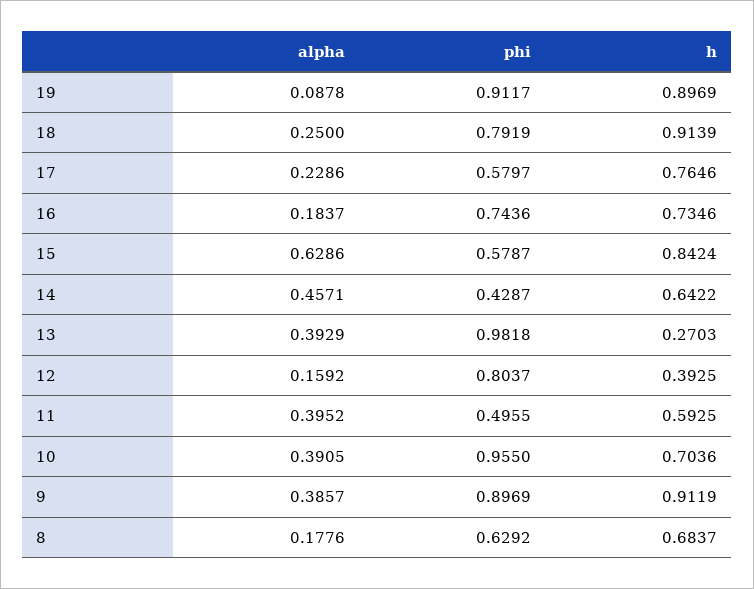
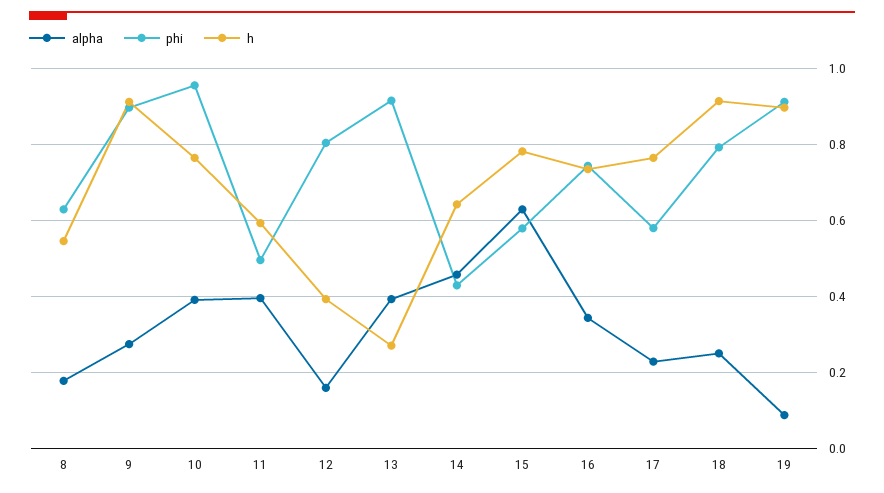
  {
    "alpha": {
      "19": 0.0878,
      "18": 0.25,
      "17": 0.2286,
-     "16": 0.1837,
+     "16": 0.34,
      "15": 0.6286,
      "14": 0.4571,
      "13": 0.3929,
      "12": 0.1592,
      "11": 0.3952,
      "10": 0.3905,
-     "9": 0.3857,
+     "9": 0.28,
      "8": 0.1776
    },
    "phi": {
      "19": 0.9117,
      "18": 0.7919,
      "17": 0.5797,
      "16": 0.7436,
      "15": 0.5787,
      "14": 0.4287,
-     "13": 0.9818,
+     "13": 0.92,
      "12": 0.8037,
      "11": 0.4955,
      "10": 0.955,
      "9": 0.8969,
      "8": 0.6292
    },
    "h": {
      "19": 0.8969,
      "18": 0.9139,
      "17": 0.7646,
      "16": 0.7346,
-     "15": 0.8424,
+     "15": 0.78,
      "14": 0.6422,
      "13": 0.2703,
      "12": 0.3925,
      "11": 0.5925,
-     "10": 0.7036,
+     "10": 0.76,
      "9": 0.9119,
-     "8": 0.6837
+     "8": 0.54
    }
  }

